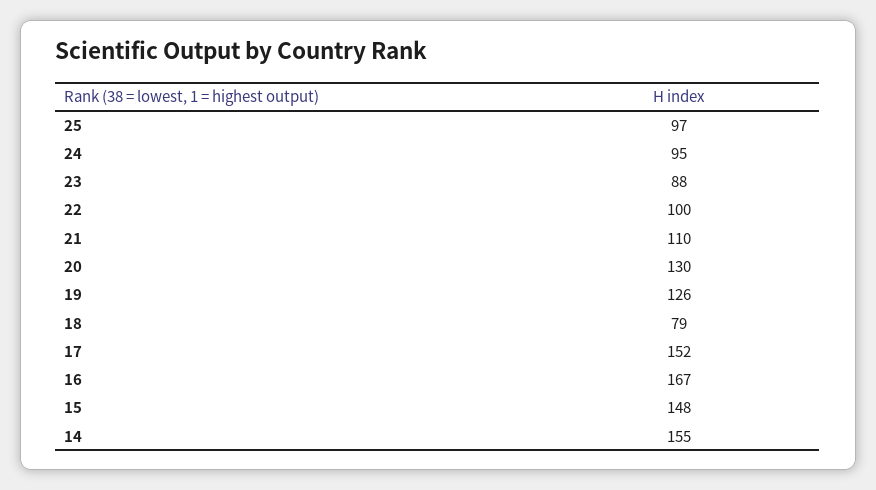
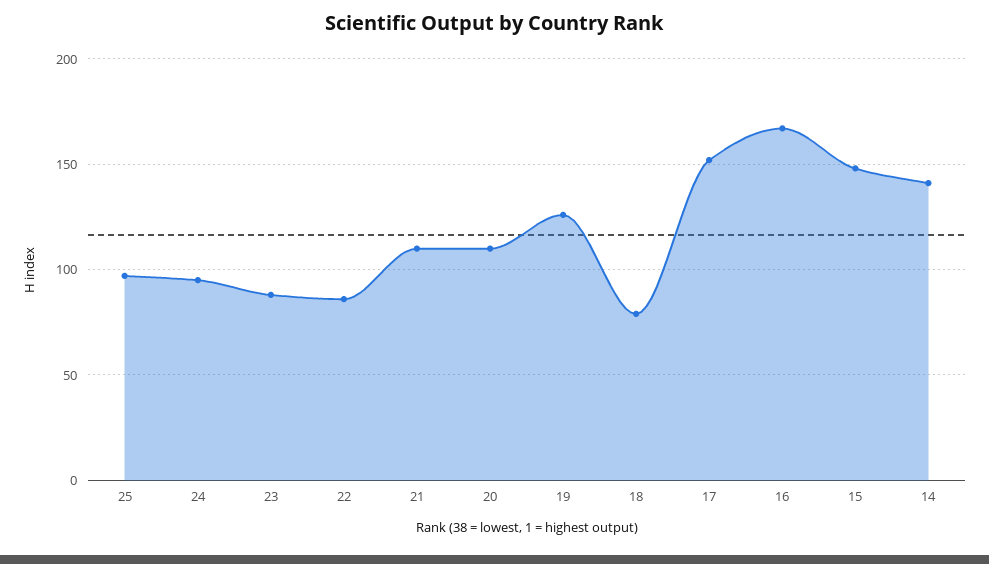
  {
    "25": 97,
    "24": 95,
    "23": 88,
-   "22": 100,
+   "22": 85,
    "21": 110,
-   "20": 130,
+   "20": 110,
    "19": 126,
    "18": 79,
    "17": 152,
    "16": 167,
    "15": 148,
-   "14": 155
+   "14": 140
  }

